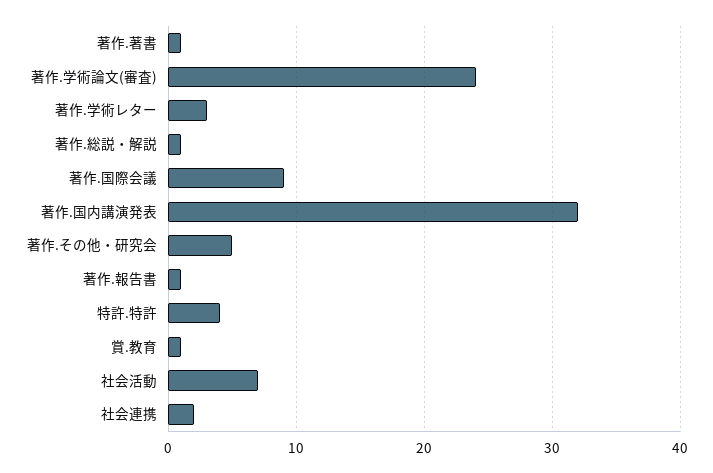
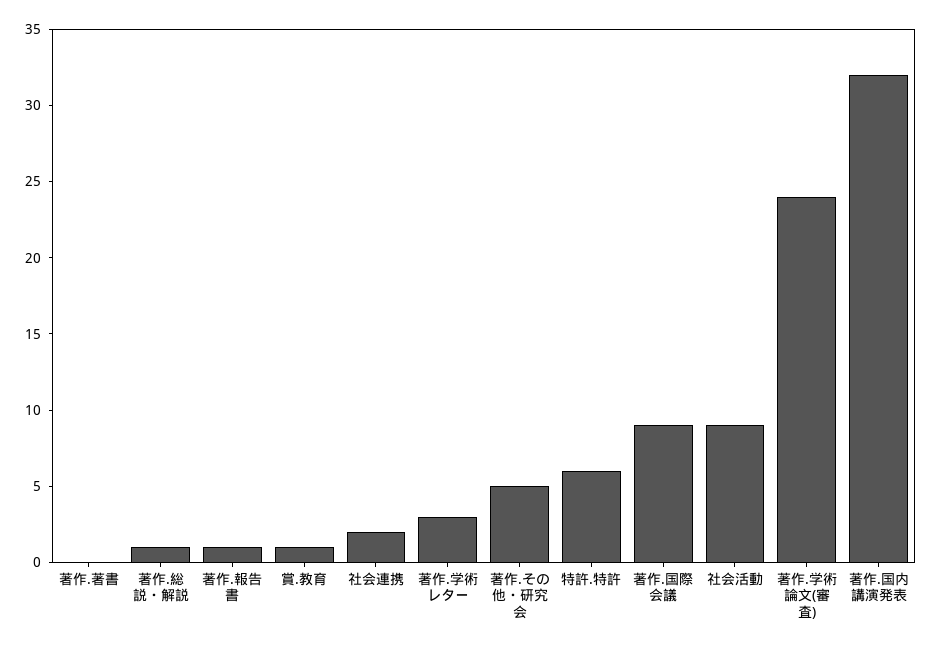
  {
-   "著作.著書": 1,
+   "著作.著書": 0,
    "著作.学術論文(審査)": 24,
    "著作.学術レター": 3,
    "著作.総説・解説": 1,
    "著作.国際会議": 9,
    "著作.国内講演発表": 32,
    "著作.その他・研究会": 5,
    "著作.報告書": 1,
-   "特許.特許": 4,
+   "特許.特許": 6,
    "賞.教育": 1,
-   "社会活動": 7,
+   "社会活動": 9,
    "社会連携": 2
  }

